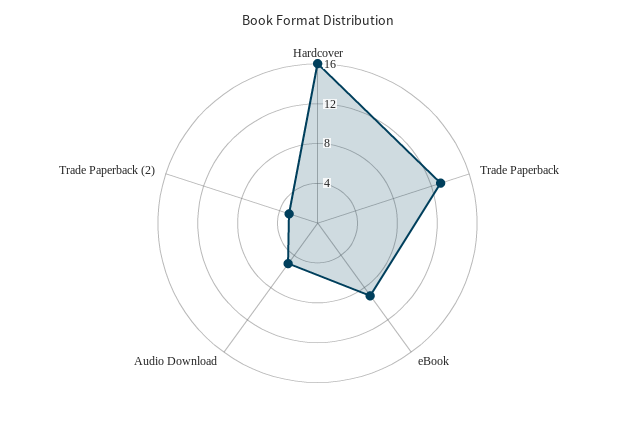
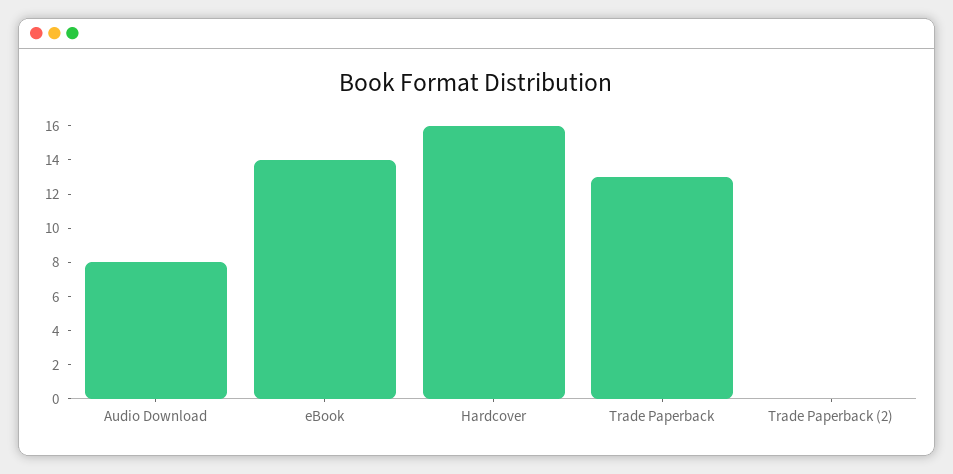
  {
    "Hardcover": 16,
    "Trade Paperback": 13,
-   "eBook": 9,
+   "eBook": 14,
-   "Audio Download": 5,
+   "Audio Download": 8,
-   "Trade Paperback (2)": 3
+   "Trade Paperback (2)": 0
  }

